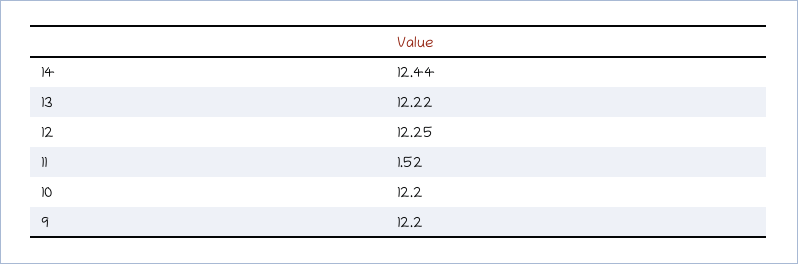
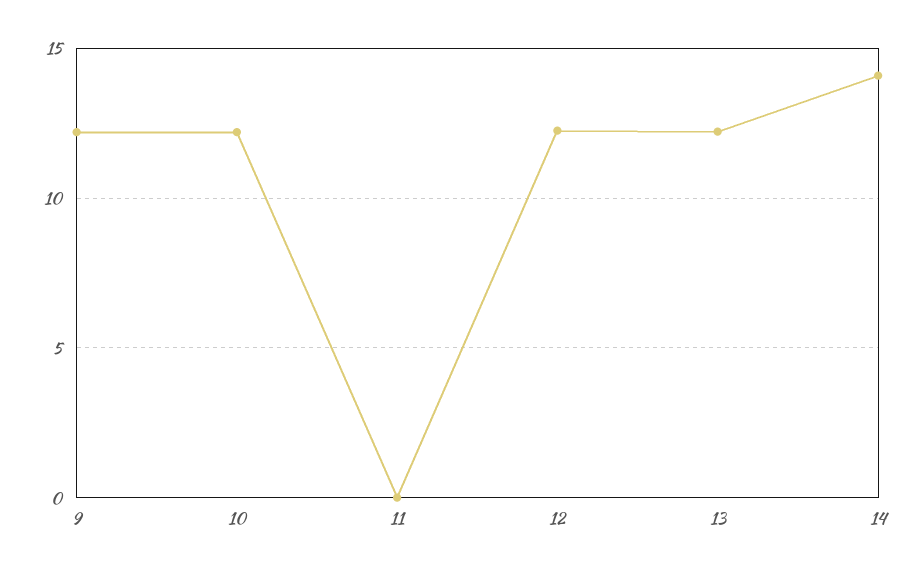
  {
-   "14": 12.44,
+   "14": 14,
    "13": 12.22,
    "12": 12.25,
-   "11": 1.52,
+   "11": 0,
    "10": 12.2,
    "9": 12.2
  }

